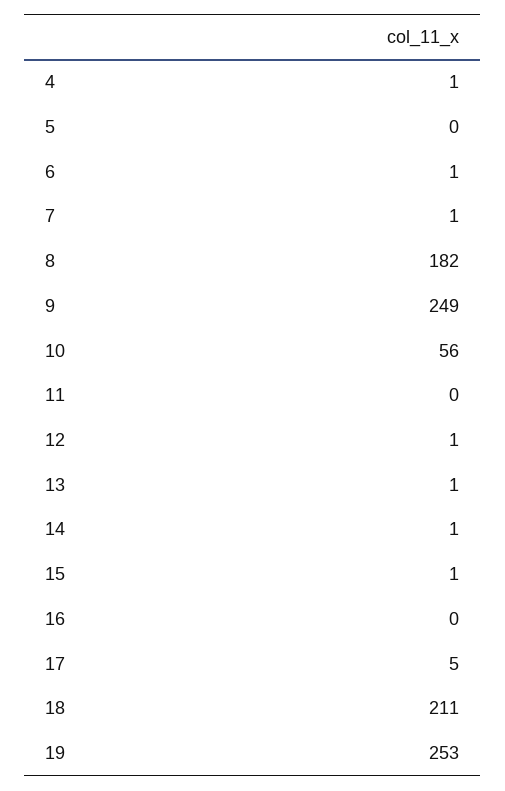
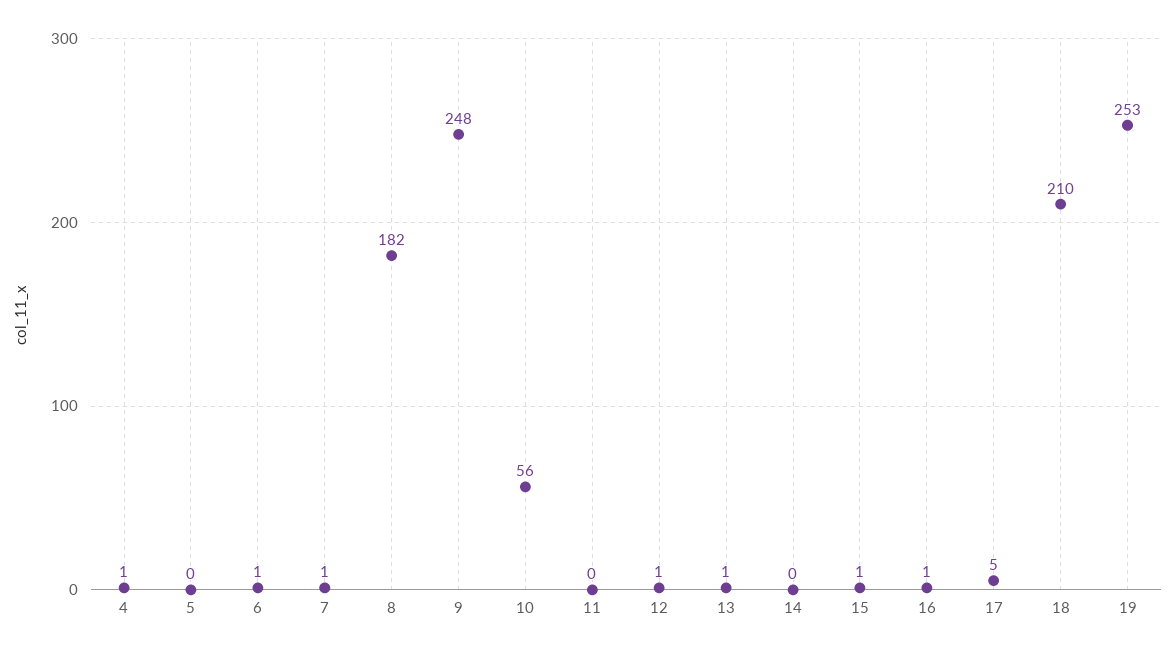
  {
    "4": 1,
    "5": 0,
    "6": 1,
    "7": 1,
    "8": 182,
-   "9": 249,
+   "9": 248,
    "10": 56,
    "11": 0,
    "12": 1,
    "13": 1,
-   "14": 1,
+   "14": 0,
    "15": 1,
-   "16": 0,
+   "16": 1,
    "17": 5,
-   "18": 211,
+   "18": 210,
    "19": 253
  }

